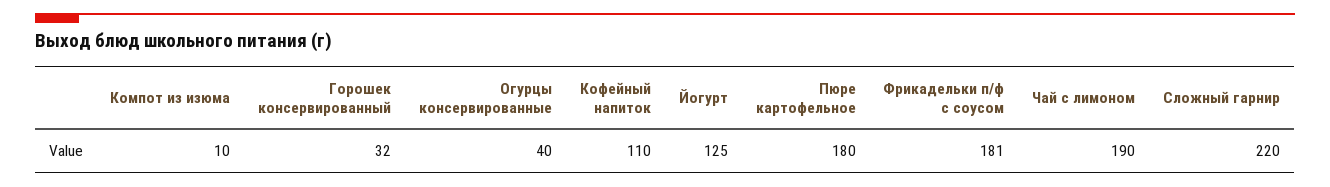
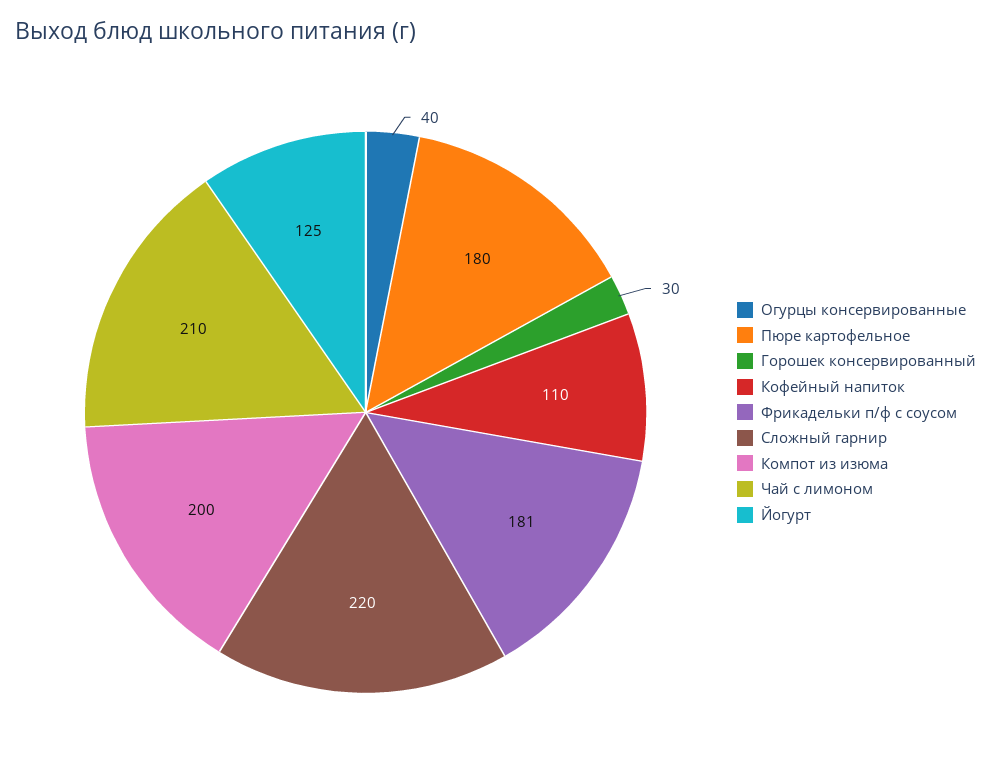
  {
-   "Компот из изюма": 10,
+   "Компот из изюма": 200,
-   "Горошек консервированный": 32,
+   "Горошек консервированный": 30,
    "Огурцы консервированные": 40,
    "Кофейный напиток": 110,
    "Йогурт": 125,
    "Пюре картофельное": 180,
    "Фрикадельки п/ф с соусом": 181,
-   "Чай с лимоном": 190,
+   "Чай с лимоном": 210,
    "Сложный гарнир": 220
  }

